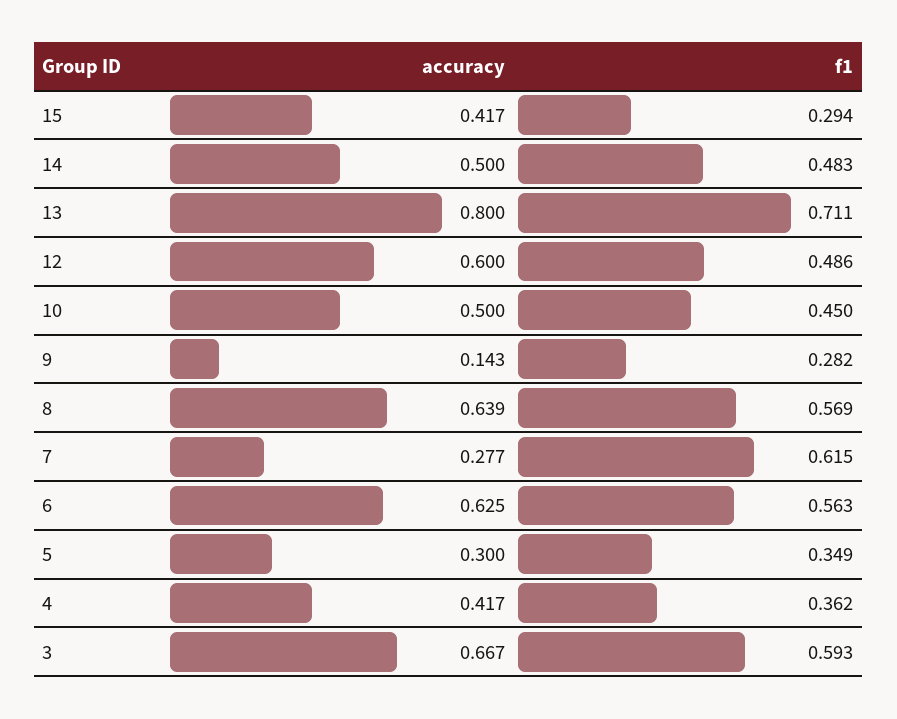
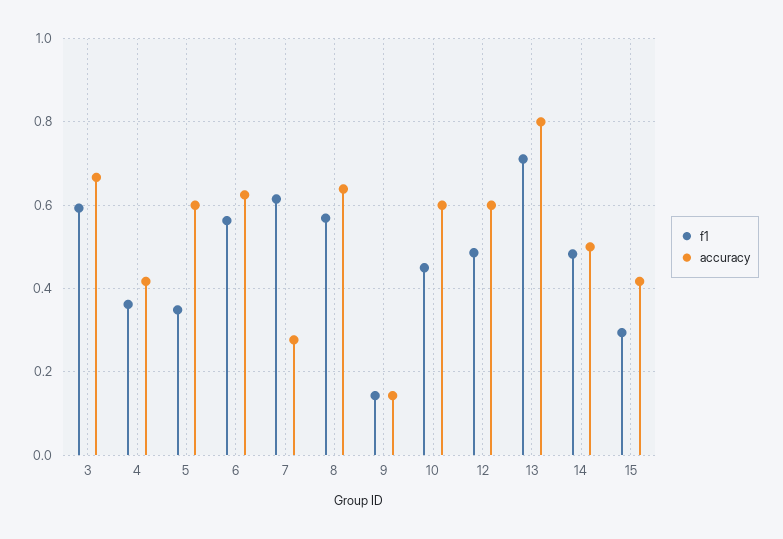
  {
    "accuracy": {
      "15": 0.417,
      "14": 0.5,
      "13": 0.8,
      "12": 0.6,
-     "10": 0.5,
+     "10": 0.6,
      "9": 0.143,
      "8": 0.639,
      "7": 0.277,
      "6": 0.625,
-     "5": 0.3,
+     "5": 0.6,
      "4": 0.417,
      "3": 0.667
    },
    "f1": {
      "15": 0.294,
      "14": 0.483,
      "13": 0.711,
      "12": 0.486,
      "10": 0.45,
-     "9": 0.282,
+     "9": 0.14,
      "8": 0.569,
      "7": 0.615,
      "6": 0.563,
      "5": 0.349,
      "4": 0.362,
      "3": 0.593
    }
  }

